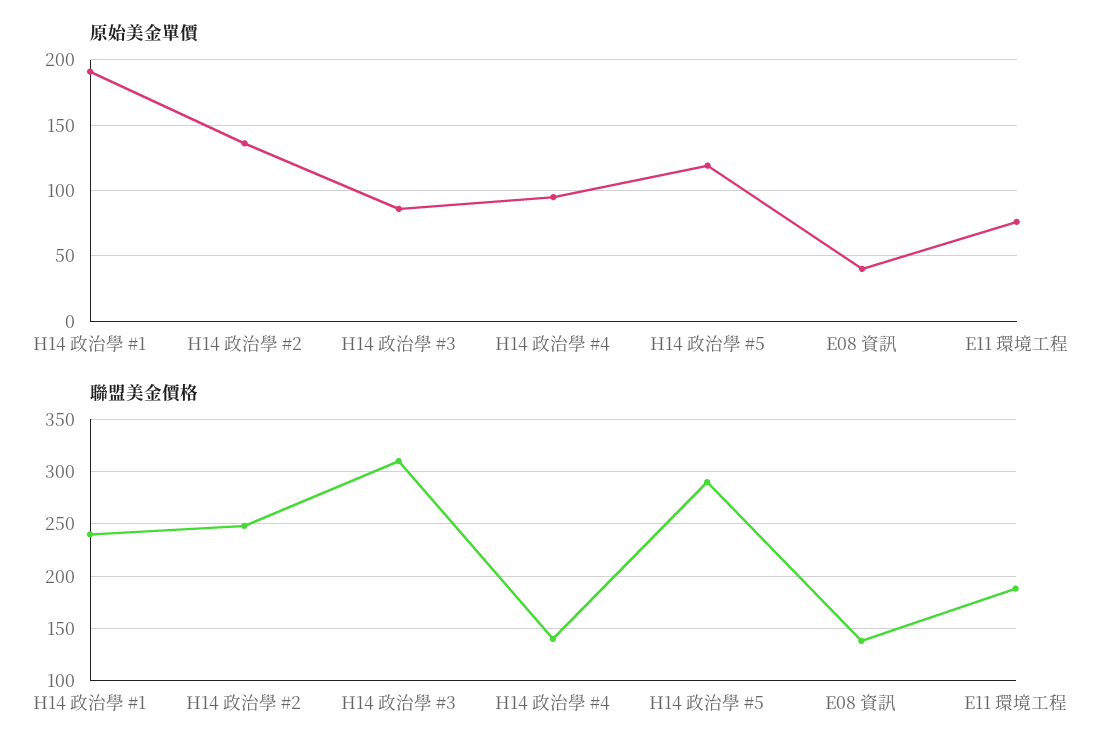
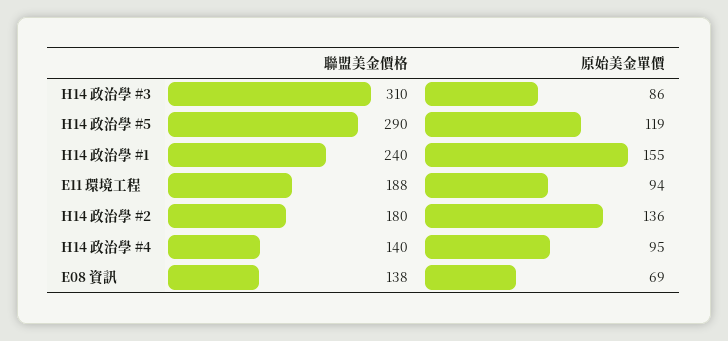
  {
    "原始美金單價": {
-     "H14 政治學 #1": 190,
+     "H14 政治學 #1": 155,
      "H14 政治學 #2": 136,
      "H14 政治學 #3": 86,
      "H14 政治學 #4": 95,
      "H14 政治學 #5": 119,
-     "E08 資訊": 40,
+     "E08 資訊": 69,
-     "E11 環境工程": 75
+     "E11 環境工程": 94
    },
    "聯盟美金價格": {
      "H14 政治學 #1": 240,
-     "H14 政治學 #2": 250,
+     "H14 政治學 #2": 180,
      "H14 政治學 #3": 310,
      "H14 政治學 #4": 140,
      "H14 政治學 #5": 290,
      "E08 資訊": 138,
      "E11 環境工程": 188
    }
  }

